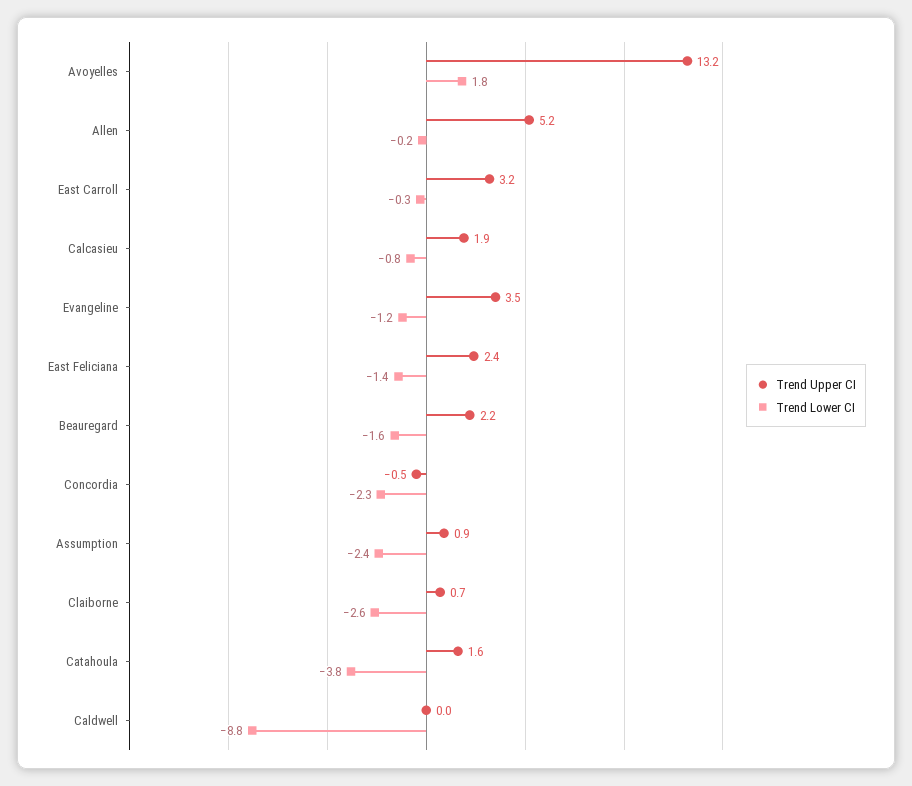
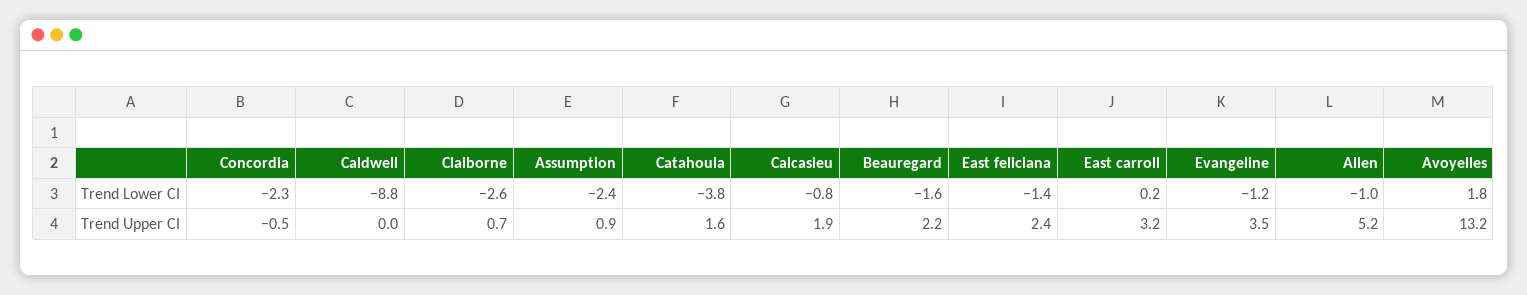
  {
    "Trend Upper CI": {
      "Avoyelles": 13.2,
      "Allen": 5.2,
      "East Carroll": 3.2,
      "Calcasieu": 1.9,
      "Evangeline": 3.5,
      "East Feliciana": 2.4,
      "Beauregard": 2.2,
      "Concordia": -0.5,
      "Assumption": 0.9,
      "Claiborne": 0.7,
      "Catahoula": 1.6,
      "Caldwell": 0
    },
    "Trend Lower CI": {
      "Avoyelles": 1.8,
-     "Allen": -0.2,
+     "Allen": -1,
-     "East Carroll": -0.3,
+     "East Carroll": 0.2,
      "Calcasieu": -0.8,
      "Evangeline": -1.2,
      "East Feliciana": -1.4,
      "Beauregard": -1.6,
      "Concordia": -2.3,
      "Assumption": -2.4,
      "Claiborne": -2.6,
      "Catahoula": -3.8,
      "Caldwell": -8.8
    }
  }

